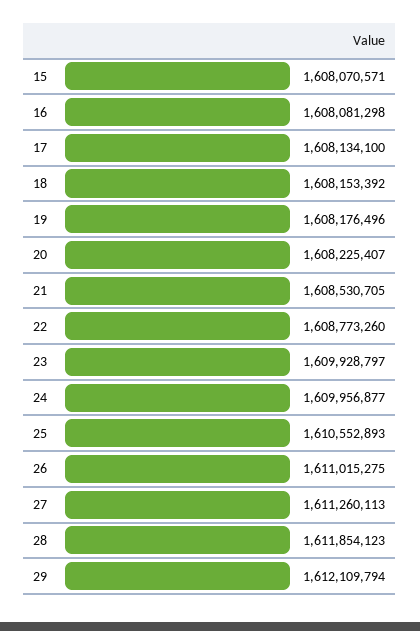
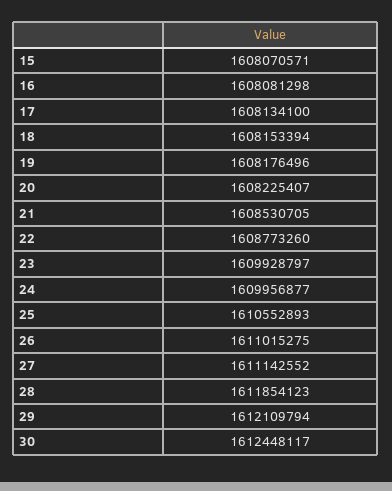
  {
    "15": 1608070571,
    "16": 1608081298,
    "17": 1608134100,
-   "18": 1608153392,
+   "18": 1608153394,
    "19": 1608176496,
    "20": 1608225407,
    "21": 1608530705,
    "22": 1608773260,
    "23": 1609928797,
    "24": 1609956877,
    "25": 1610552893,
    "26": 1611015275,
-   "27": 1611260113,
+   "27": 1611142552,
    "28": 1611854123,
-   "29": 1612109794
+   "29": 1612109794,
+   "30": 1612448117
  }

